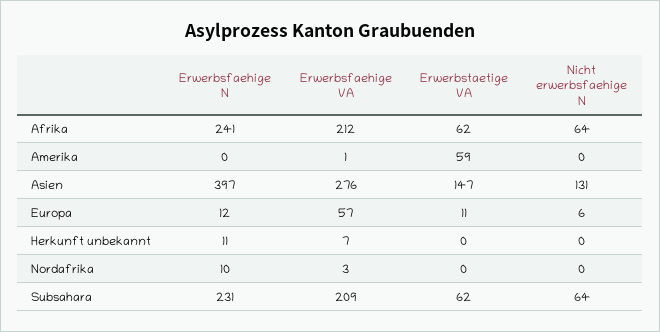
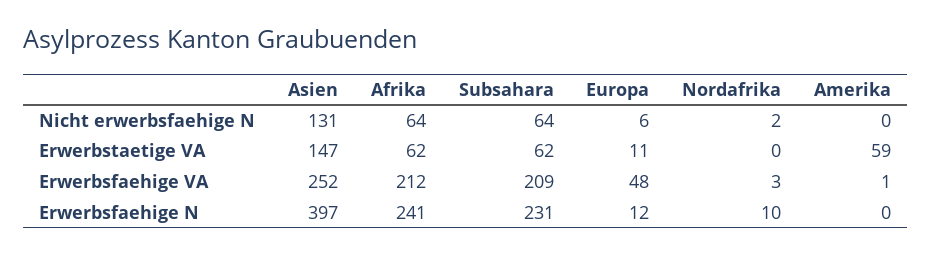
  {
    "Erwerbsfaehige N": {
      "Afrika": 241,
      "Amerika": 0,
      "Asien": 397,
      "Europa": 12,
-     "Herkunft unbekannt": 11,
      "Nordafrika": 10,
      "Subsahara": 231
    },
    "Erwerbsfaehige VA": {
      "Afrika": 212,
      "Amerika": 1,
-     "Asien": 276,
+     "Asien": 252,
-     "Europa": 57,
+     "Europa": 48,
-     "Herkunft unbekannt": 7,
      "Nordafrika": 3,
      "Subsahara": 209
    },
    "Erwerbstaetige VA": {
      "Afrika": 62,
      "Amerika": 59,
      "Asien": 147,
      "Europa": 11,
-     "Herkunft unbekannt": 0,
      "Nordafrika": 0,
      "Subsahara": 62
    },
    "Nicht erwerbsfaehige N": {
      "Afrika": 64,
      "Amerika": 0,
      "Asien": 131,
      "Europa": 6,
-     "Herkunft unbekannt": 0,
-     "Nordafrika": 0,
+     "Nordafrika": 2,
      "Subsahara": 64
    }
  }

